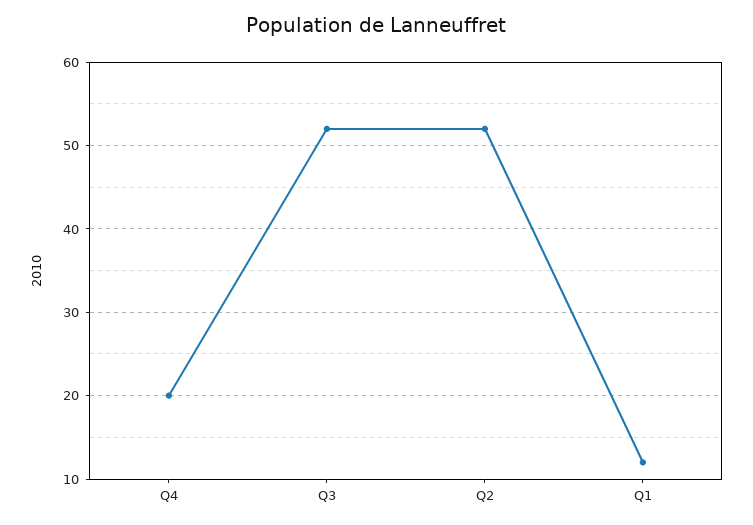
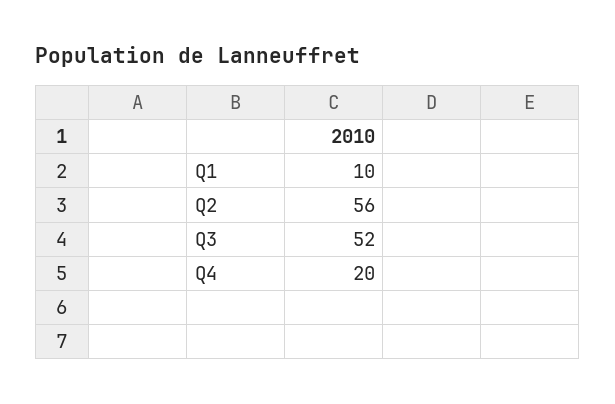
  {
    "Q4": 20,
    "Q3": 52,
-   "Q2": 52,
+   "Q2": 56,
-   "Q1": 12
+   "Q1": 10
  }

